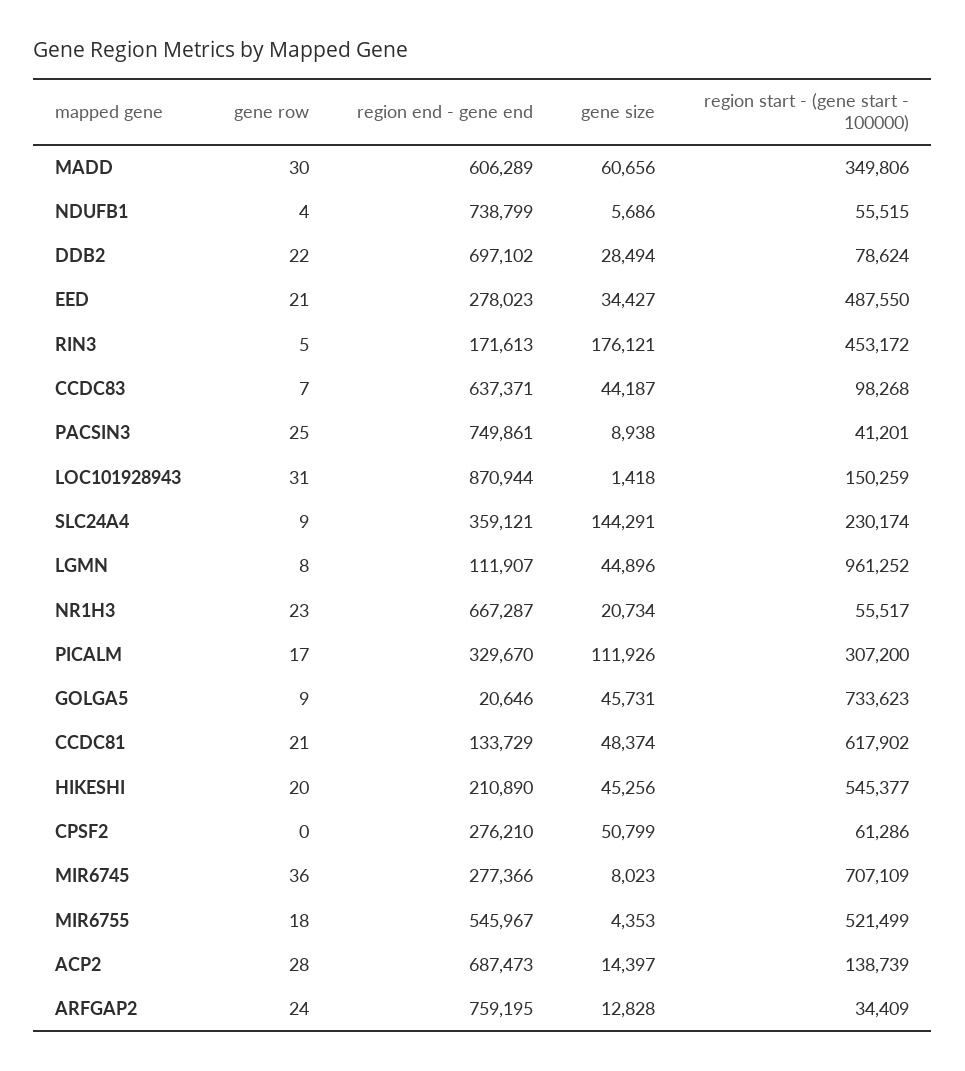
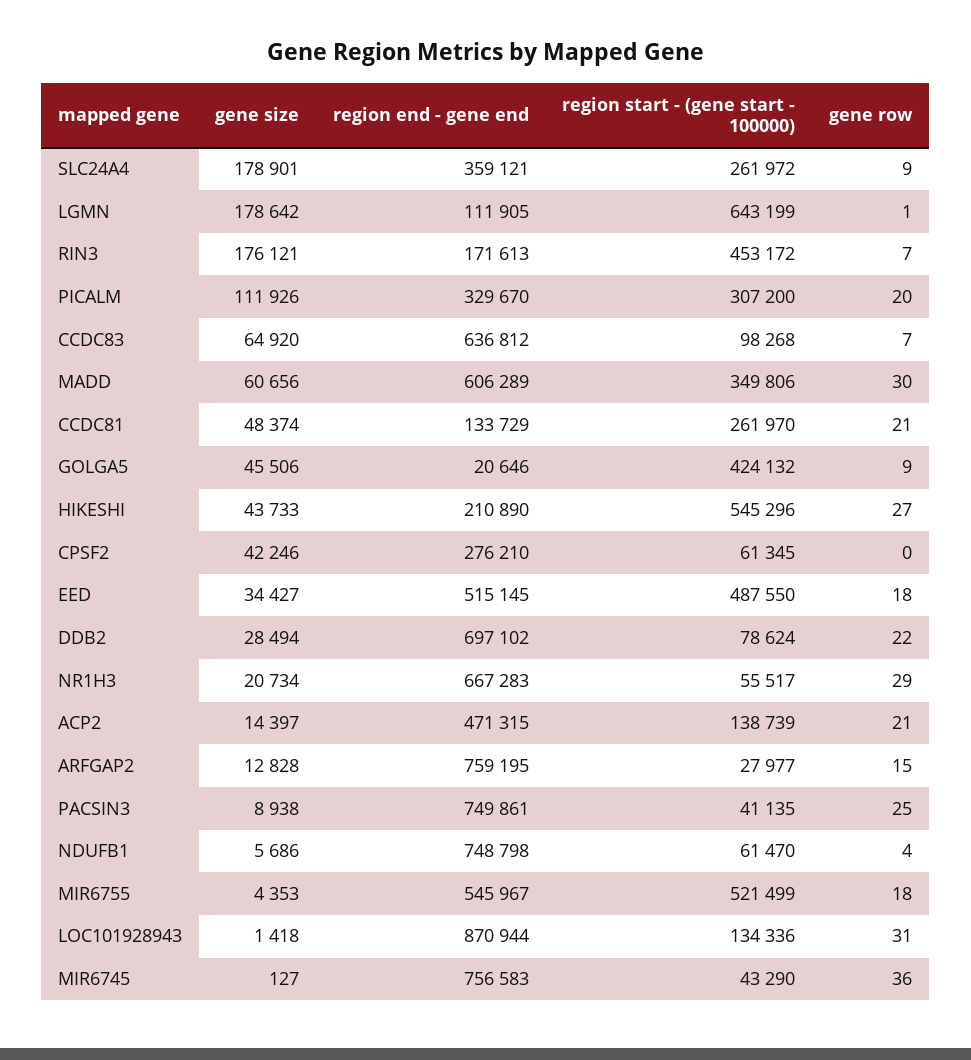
  {
    "gene row": {
      "MADD": 30,
      "NDUFB1": 4,
      "DDB2": 22,
-     "EED": 21,
+     "EED": 18,
-     "RIN3": 5,
+     "RIN3": 7,
      "CCDC83": 7,
      "PACSIN3": 25,
      "LOC101928943": 31,
      "SLC24A4": 9,
-     "LGMN": 8,
+     "LGMN": 1,
-     "NR1H3": 23,
+     "NR1H3": 29,
-     "PICALM": 17,
+     "PICALM": 20,
      "GOLGA5": 9,
      "CCDC81": 21,
-     "HIKESHI": 20,
+     "HIKESHI": 27,
      "CPSF2": 0,
      "MIR6745": 36,
      "MIR6755": 18,
-     "ACP2": 28,
+     "ACP2": 21,
-     "ARFGAP2": 24
+     "ARFGAP2": 15
    },
    "region end - gene end": {
      "MADD": 606289,
-     "NDUFB1": 738799,
+     "NDUFB1": 748798,
      "DDB2": 697102,
-     "EED": 278023,
+     "EED": 515145,
      "RIN3": 171613,
-     "CCDC83": 637371,
+     "CCDC83": 636812,
      "PACSIN3": 749861,
      "LOC101928943": 870944,
      "SLC24A4": 359121,
-     "LGMN": 111907,
+     "LGMN": 111905,
-     "NR1H3": 667287,
+     "NR1H3": 667283,
      "PICALM": 329670,
      "GOLGA5": 20646,
      "CCDC81": 133729,
      "HIKESHI": 210890,
      "CPSF2": 276210,
-     "MIR6745": 277366,
+     "MIR6745": 756583,
      "MIR6755": 545967,
-     "ACP2": 687473,
+     "ACP2": 471315,
      "ARFGAP2": 759195
    },
    "gene size": {
      "MADD": 60656,
      "NDUFB1": 5686,
      "DDB2": 28494,
      "EED": 34427,
      "RIN3": 176121,
-     "CCDC83": 44187,
+     "CCDC83": 64920,
      "PACSIN3": 8938,
      "LOC101928943": 1418,
-     "SLC24A4": 144291,
+     "SLC24A4": 178901,
-     "LGMN": 44896,
+     "LGMN": 178642,
      "NR1H3": 20734,
      "PICALM": 111926,
-     "GOLGA5": 45731,
+     "GOLGA5": 45506,
      "CCDC81": 48374,
-     "HIKESHI": 45256,
+     "HIKESHI": 43733,
-     "CPSF2": 50799,
+     "CPSF2": 42246,
-     "MIR6745": 8023,
+     "MIR6745": 127,
      "MIR6755": 4353,
      "ACP2": 14397,
      "ARFGAP2": 12828
    },
    "region start - (gene start - 100000)": {
      "MADD": 349806,
-     "NDUFB1": 55515,
+     "NDUFB1": 61470,
      "DDB2": 78624,
      "EED": 487550,
      "RIN3": 453172,
      "CCDC83": 98268,
-     "PACSIN3": 41201,
+     "PACSIN3": 41135,
-     "LOC101928943": 150259,
+     "LOC101928943": 134336,
-     "SLC24A4": 230174,
+     "SLC24A4": 261972,
-     "LGMN": 961252,
+     "LGMN": 643199,
      "NR1H3": 55517,
      "PICALM": 307200,
-     "GOLGA5": 733623,
+     "GOLGA5": 424132,
-     "CCDC81": 617902,
+     "CCDC81": 261970,
-     "HIKESHI": 545377,
+     "HIKESHI": 545296,
-     "CPSF2": 61286,
+     "CPSF2": 61345,
-     "MIR6745": 707109,
+     "MIR6745": 43290,
      "MIR6755": 521499,
      "ACP2": 138739,
-     "ARFGAP2": 34409
+     "ARFGAP2": 27977
    }
  }

